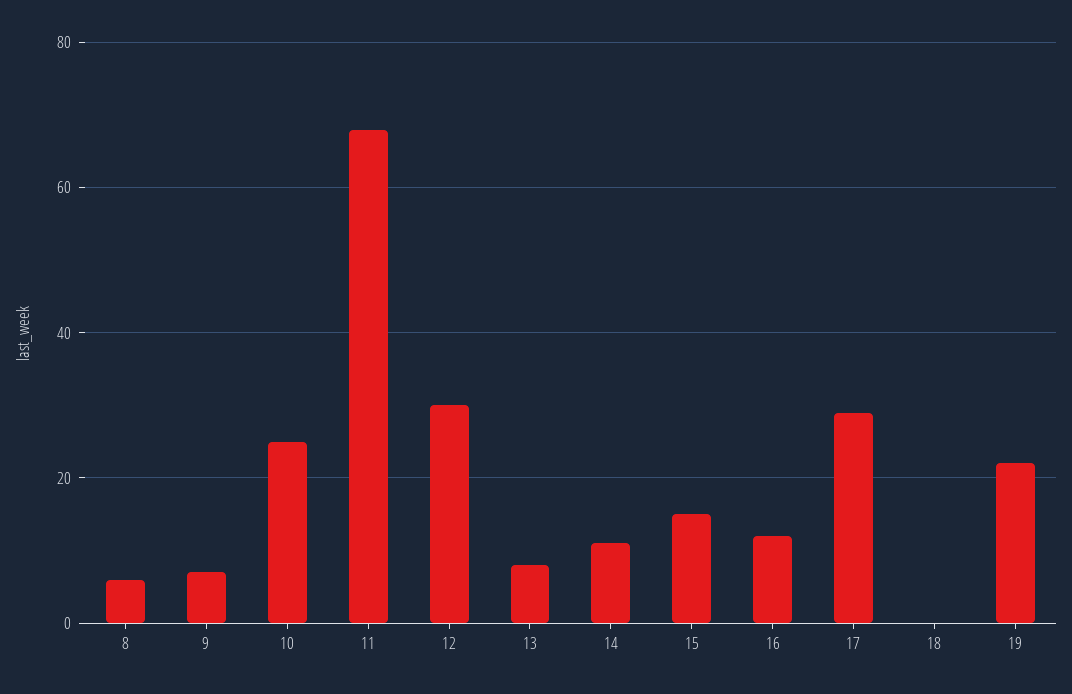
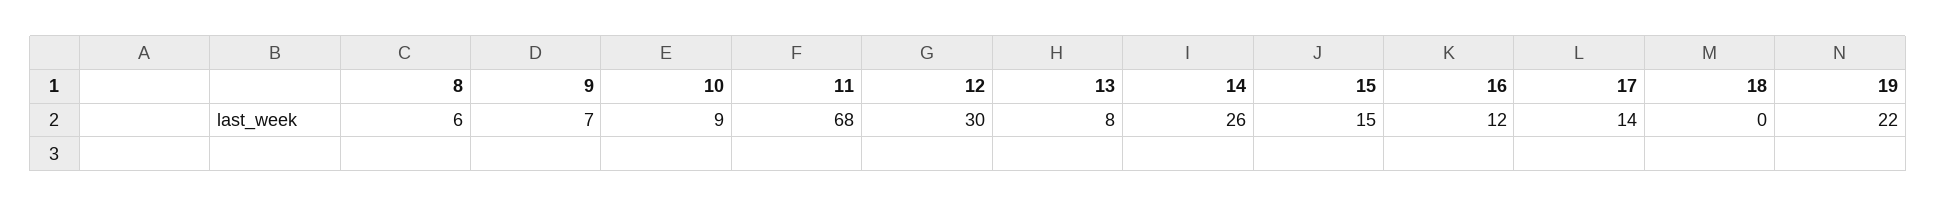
  {
    "8": 6,
    "9": 7,
-   "10": 25,
+   "10": 9,
    "11": 68,
    "12": 30,
    "13": 8,
-   "14": 10,
+   "14": 26,
    "15": 15,
    "16": 12,
-   "17": 30,
+   "17": 14,
    "18": 0,
    "19": 22
  }

